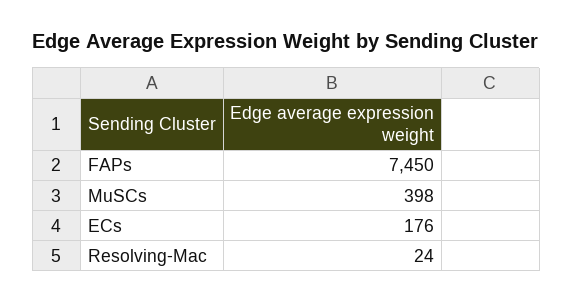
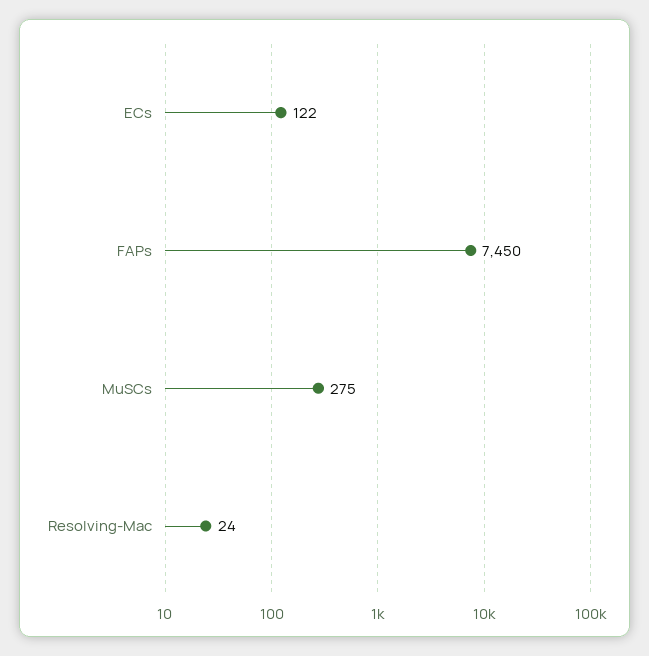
  {
    "FAPs": 7450,
-   "MuSCs": 398,
+   "MuSCs": 275,
-   "ECs": 176,
+   "ECs": 122,
    "Resolving-Mac": 24
  }

